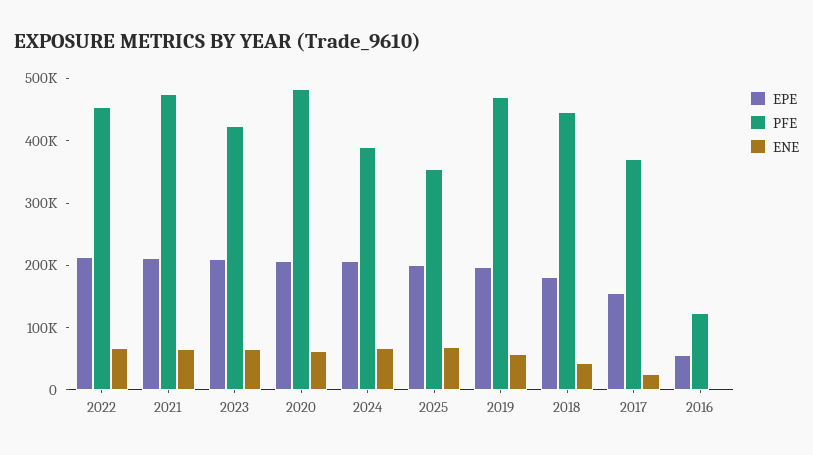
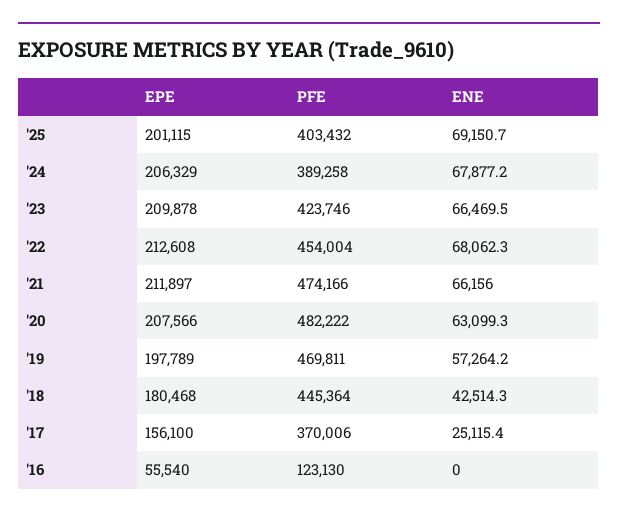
  {
    "EPE": {
      "2022": 212608,
      "2021": 211897,
      "2023": 209878,
      "2020": 207566,
      "2024": 206329,
      "2025": 201115,
      "2019": 197789,
      "2018": 180468,
      "2017": 156100,
      "2016": 55540
    },
    "PFE": {
      "2022": 454004,
      "2021": 474166,
      "2023": 423746,
      "2020": 482222,
      "2024": 389258,
-     "2025": 360000,
+     "2025": 403432,
      "2019": 469811,
      "2018": 445364,
      "2017": 370006,
      "2016": 123130
    },
    "ENE": {
      "2022": 68062.3,
      "2021": 66156,
      "2023": 66469.5,
      "2020": 63099.3,
      "2024": 67877.2,
      "2025": 69150.7,
      "2019": 57264.2,
      "2018": 42514.3,
      "2017": 25115.4,
      "2016": 0
    }
  }

